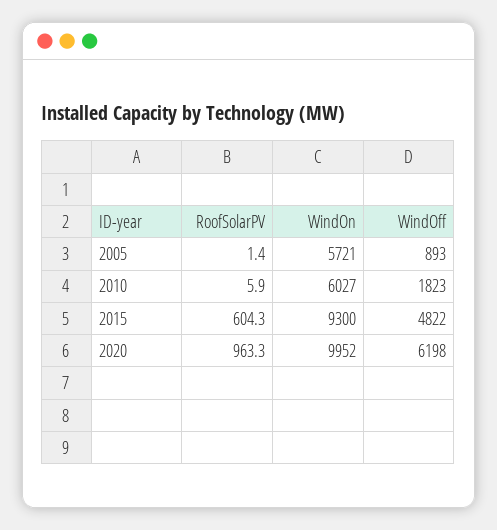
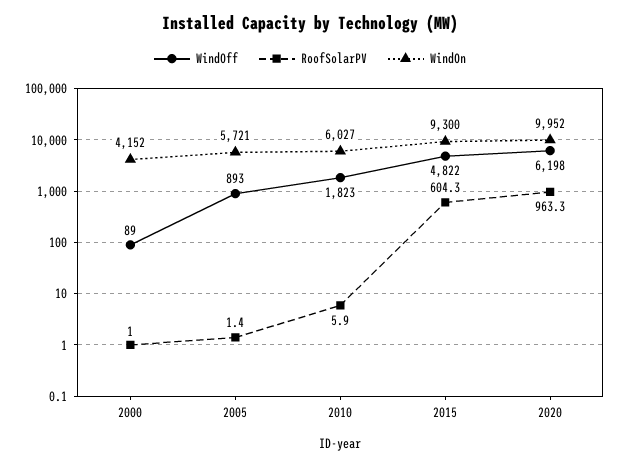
  {
    "RoofSolarPV": {
      "2005": 1.4,
      "2010": 5.9,
      "2015": 604.3,
-     "2020": 963.3
+     "2020": 963.3,
+     "2000": 1
    },
    "WindOn": {
      "2005": 5721,
      "2010": 6027,
      "2015": 9300,
-     "2020": 9952
+     "2020": 9952,
+     "2000": 4152
    },
    "WindOff": {
      "2005": 893,
      "2010": 1823,
      "2015": 4822,
-     "2020": 6198
+     "2020": 6198,
+     "2000": 89
    }
  }

